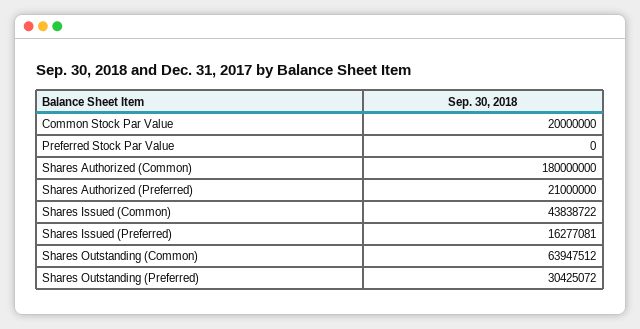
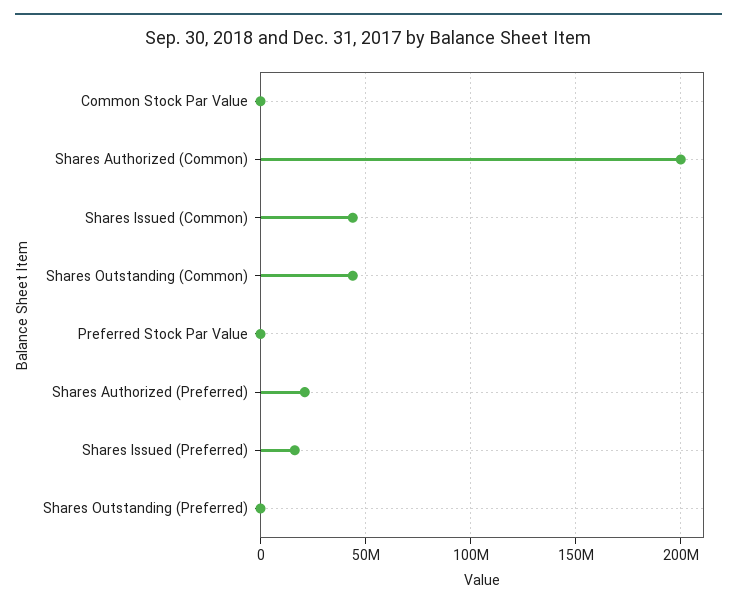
  {
-   "Common Stock Par Value": 20000000,
+   "Common Stock Par Value": 0,
    "Preferred Stock Par Value": 0,
-   "Shares Authorized (Common)": 180000000,
+   "Shares Authorized (Common)": 200000000,
    "Shares Authorized (Preferred)": 21000000,
    "Shares Issued (Common)": 43838722,
    "Shares Issued (Preferred)": 16277081,
-   "Shares Outstanding (Common)": 63947512,
+   "Shares Outstanding (Common)": 45000000,
-   "Shares Outstanding (Preferred)": 30425072
+   "Shares Outstanding (Preferred)": 0
  }

